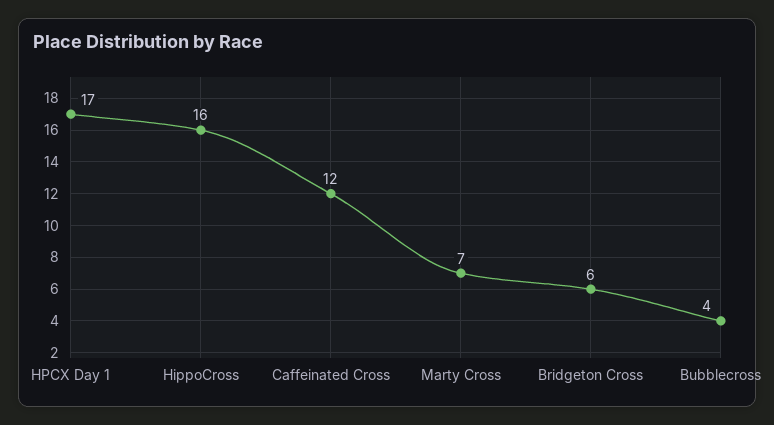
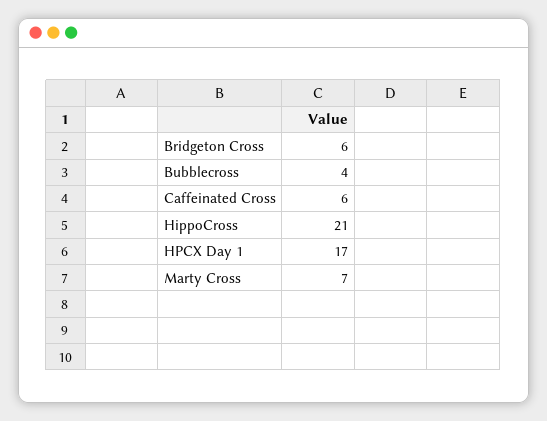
  {
    "HPCX Day 1": 17,
-   "HippoCross": 16,
+   "HippoCross": 21,
-   "Caffeinated Cross": 12,
+   "Caffeinated Cross": 6,
    "Marty Cross": 7,
    "Bridgeton Cross": 6,
    "Bubblecross": 4
  }

